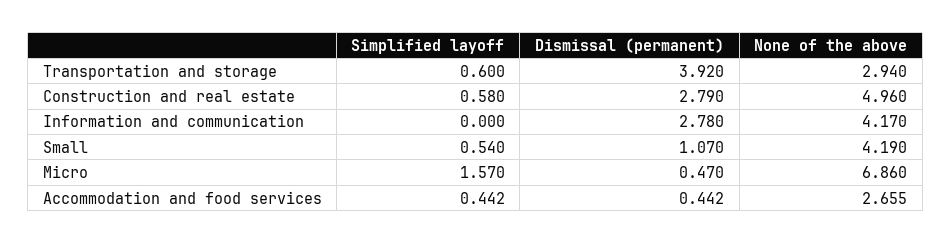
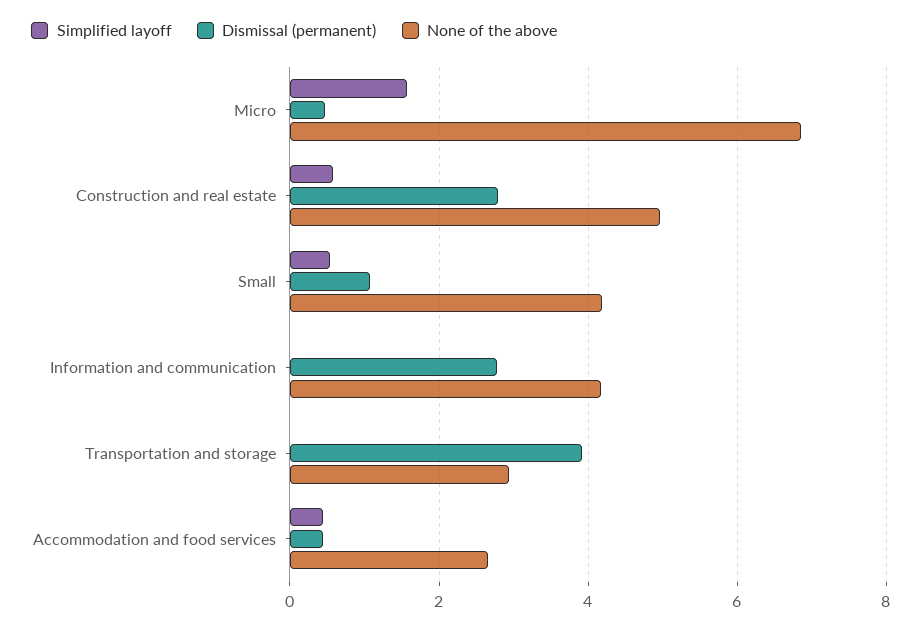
  {
    "Simplified layoff": {
-     "Transportation and storage": 0.6,
+     "Transportation and storage": 0,
      "Construction and real estate": 0.58,
      "Information and communication": 0,
      "Small": 0.54,
      "Micro": 1.57,
      "Accommodation and food services": 0.442
    },
    "Dismissal (permanent)": {
      "Transportation and storage": 3.92,
      "Construction and real estate": 2.79,
      "Information and communication": 2.78,
      "Small": 1.07,
      "Micro": 0.47,
      "Accommodation and food services": 0.442
    },
    "None of the above": {
      "Transportation and storage": 2.94,
      "Construction and real estate": 4.96,
      "Information and communication": 4.17,
      "Small": 4.19,
      "Micro": 6.86,
      "Accommodation and food services": 2.655
    }
  }

